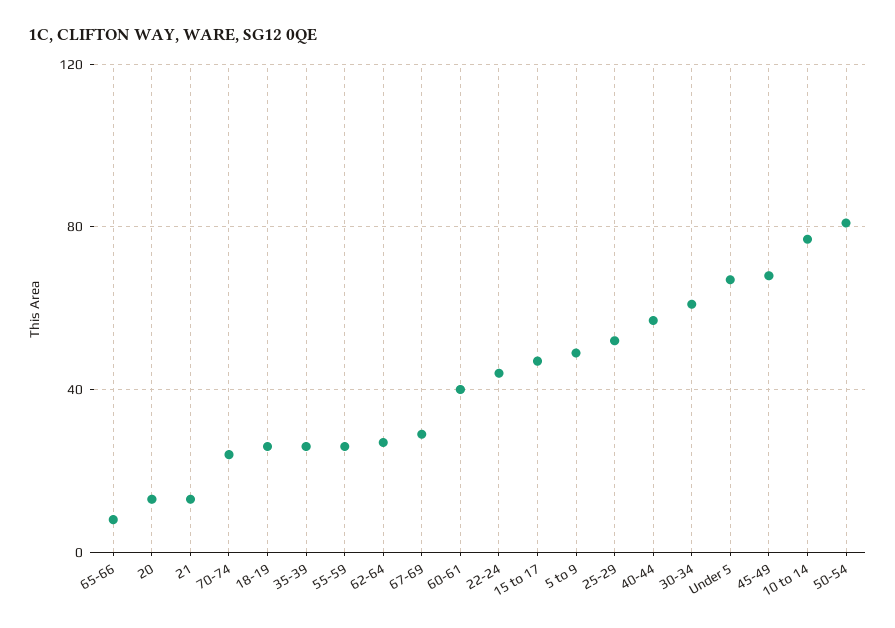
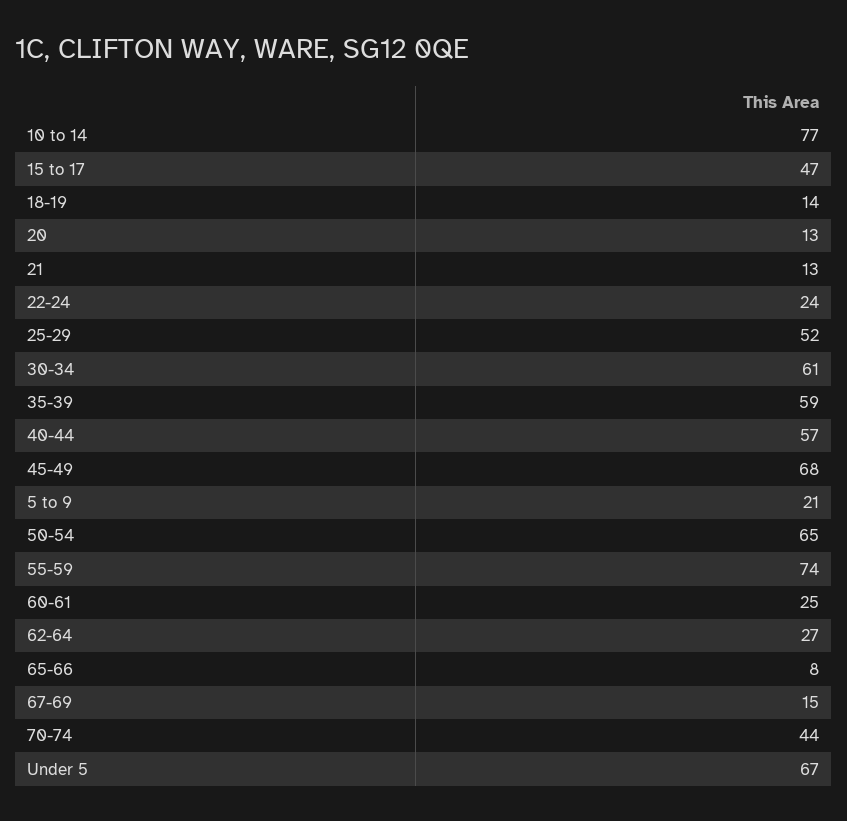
  {
    "65-66": 8,
    "20": 13,
    "21": 13,
-   "70-74": 25,
+   "70-74": 44,
-   "18-19": 25,
+   "18-19": 14,
-   "35-39": 25,
+   "35-39": 59,
-   "55-59": 25,
+   "55-59": 74,
    "62-64": 27,
-   "67-69": 30,
+   "67-69": 15,
-   "60-61": 40,
+   "60-61": 25,
-   "22-24": 45,
+   "22-24": 24,
    "15 to 17": 47,
-   "5 to 9": 50,
+   "5 to 9": 21,
    "25-29": 52,
    "40-44": 57,
    "30-34": 61,
    "Under 5": 67,
    "45-49": 68,
    "10 to 14": 77,
-   "50-54": 80
+   "50-54": 65
  }

